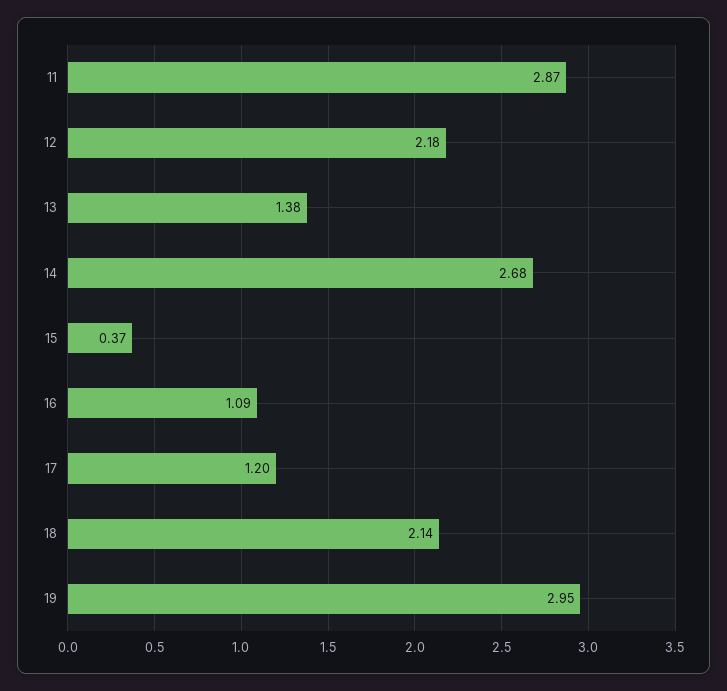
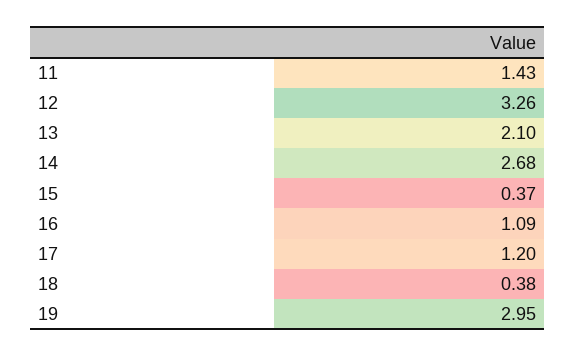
  {
-   "11": 2.87,
+   "11": 1.43,
-   "12": 2.18,
+   "12": 3.26,
-   "13": 1.38,
+   "13": 2.1,
    "14": 2.68,
    "15": 0.37,
    "16": 1.09,
    "17": 1.2,
-   "18": 2.14,
+   "18": 0.38,
    "19": 2.95
  }

